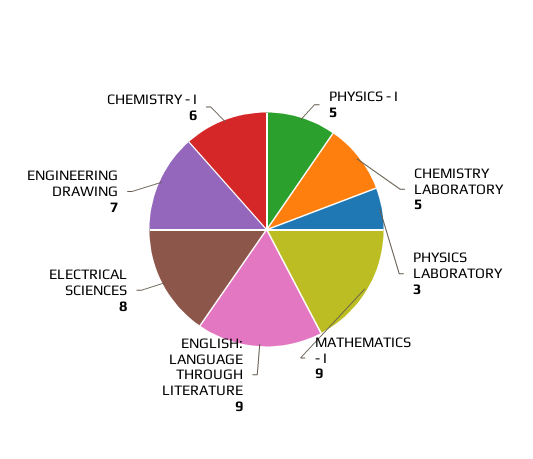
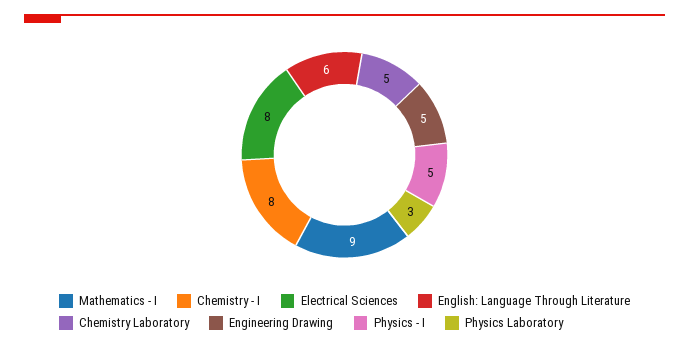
  {
    "PHYSICS - I": 5,
    "CHEMISTRY LABORATORY": 5,
    "PHYSICS LABORATORY": 3,
    "MATHEMATICS - I": 9,
-   "ENGLISH: LANGUAGE THROUGH LITERATURE": 9,
+   "ENGLISH: LANGUAGE THROUGH LITERATURE": 6,
    "ELECTRICAL SCIENCES": 8,
-   "ENGINEERING DRAWING": 7,
+   "ENGINEERING DRAWING": 5,
-   "CHEMISTRY - I": 6
+   "CHEMISTRY - I": 8
  }

